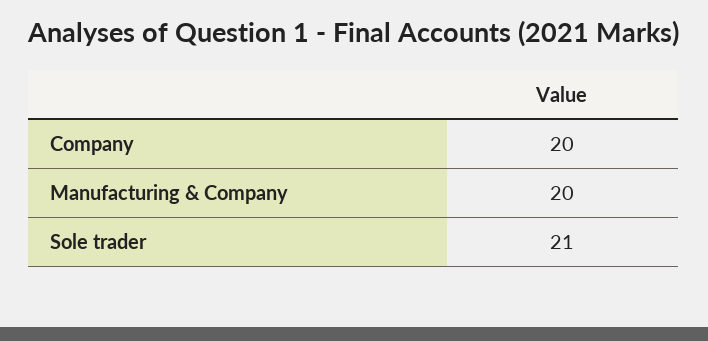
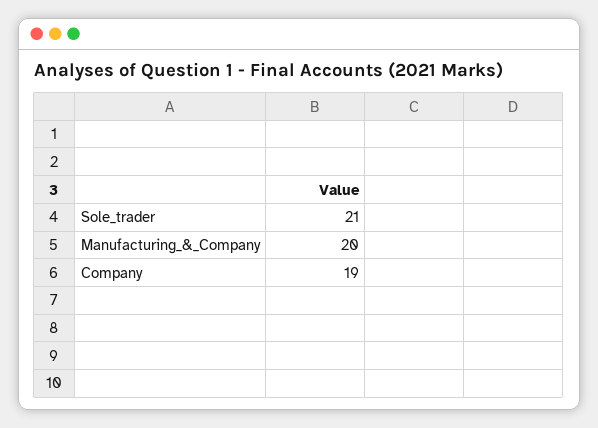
  {
-   "Company": 20,
+   "Company": 19,
    "Manufacturing & Company": 20,
    "Sole trader": 21
  }

